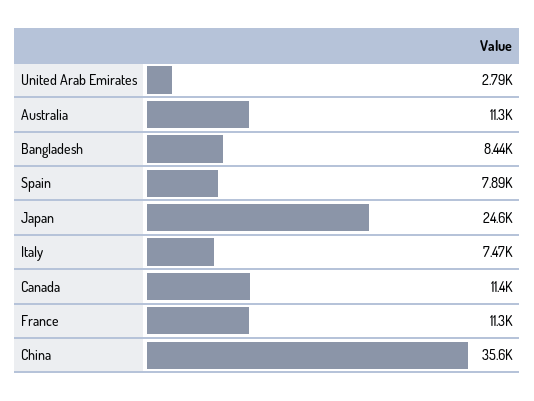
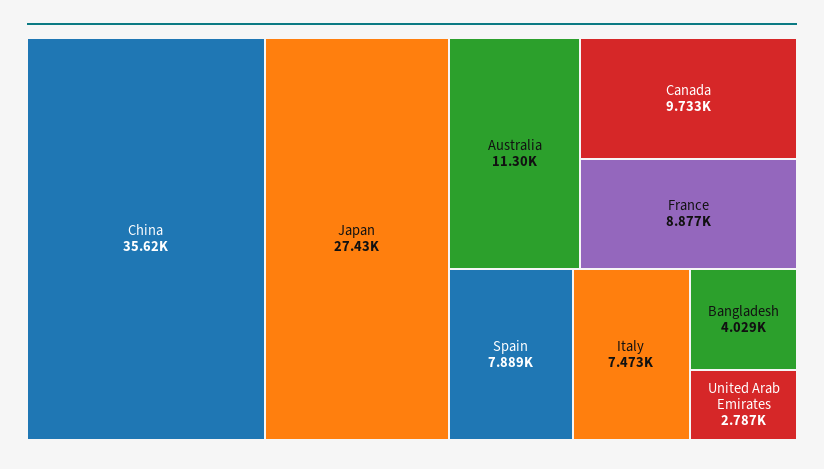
  {
    "United Arab Emirates": 2787,
    "Australia": 11300,
-   "Bangladesh": 8440,
+   "Bangladesh": 4029,
    "Spain": 7889,
-   "Japan": 24600,
+   "Japan": 27430,
    "Italy": 7473,
-   "Canada": 11400,
+   "Canada": 9733,
-   "France": 11300,
+   "France": 8877,
    "China": 35620
  }

